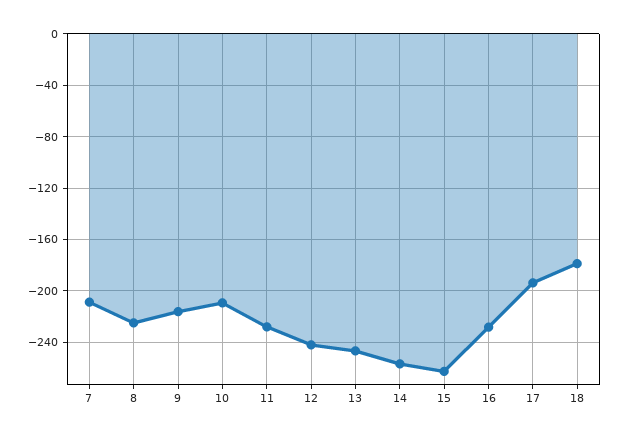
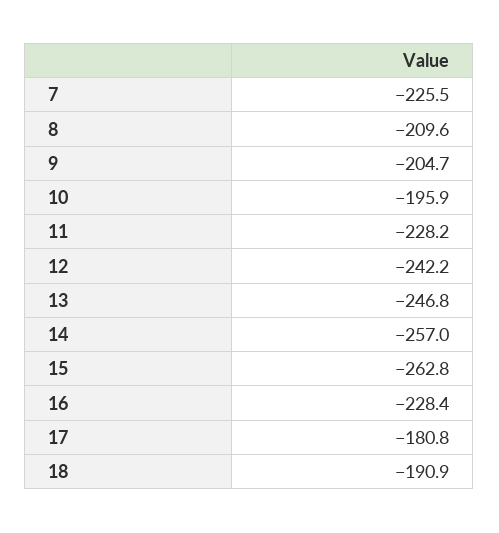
  {
-   "7": -210,
+   "7": -225.5,
-   "8": -225,
+   "8": -209.6,
-   "9": -215,
+   "9": -204.7,
-   "10": -210,
+   "10": -195.9,
    "11": -228.2,
    "12": -242.2,
    "13": -246.8,
    "14": -257,
    "15": -262.8,
    "16": -228.4,
-   "17": -195,
+   "17": -180.8,
-   "18": -180
+   "18": -190.9
  }

